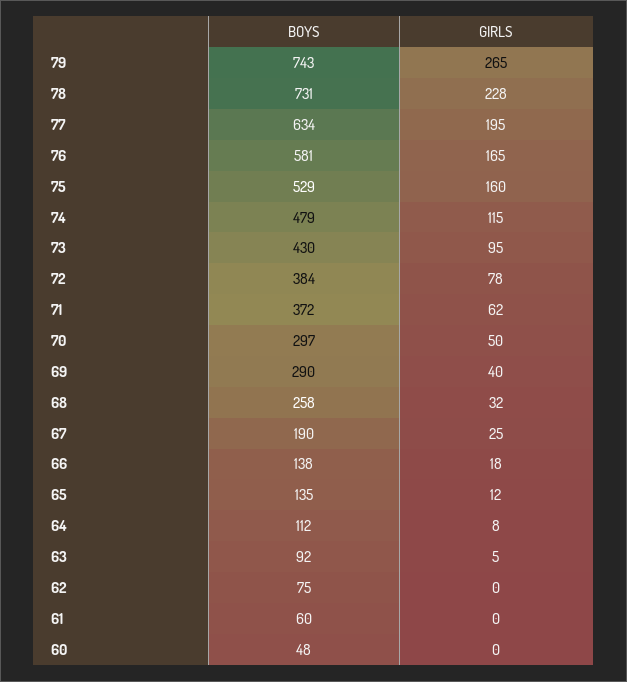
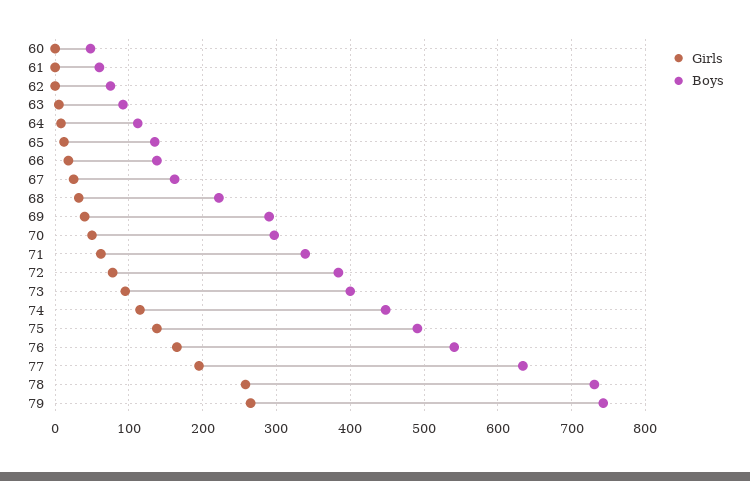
  {
    "BOYS": {
      "79": 743,
      "78": 731,
      "77": 634,
-     "76": 581,
+     "76": 540,
-     "75": 529,
+     "75": 490,
-     "74": 479,
+     "74": 450,
-     "73": 430,
+     "73": 400,
      "72": 384,
-     "71": 372,
+     "71": 340,
      "70": 297,
      "69": 290,
-     "68": 258,
+     "68": 220,
-     "67": 190,
+     "67": 160,
      "66": 138,
      "65": 135,
      "64": 112,
      "63": 92,
      "62": 75,
      "61": 60,
      "60": 48
    },
    "GIRLS": {
      "79": 265,
-     "78": 228,
+     "78": 260,
      "77": 195,
      "76": 165,
-     "75": 160,
+     "75": 140,
      "74": 115,
      "73": 95,
      "72": 78,
      "71": 62,
      "70": 50,
      "69": 40,
      "68": 32,
      "67": 25,
      "66": 18,
      "65": 12,
      "64": 8,
      "63": 5,
      "62": 0,
      "61": 0,
      "60": 0
    }
  }

